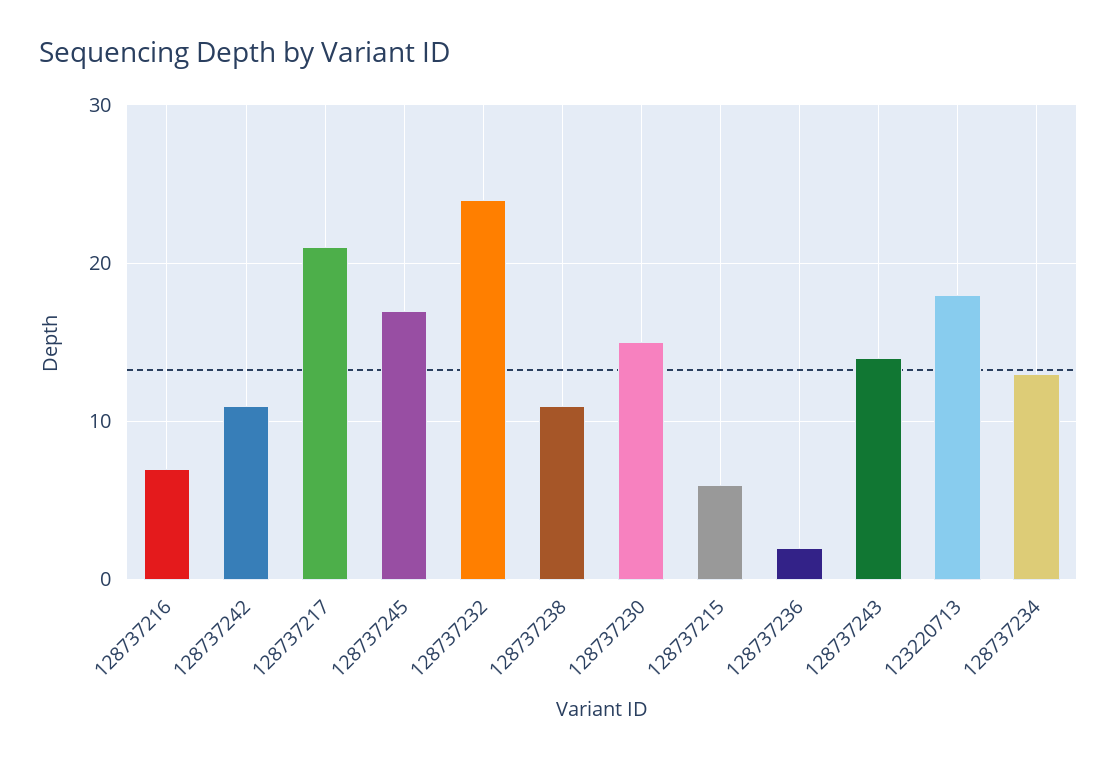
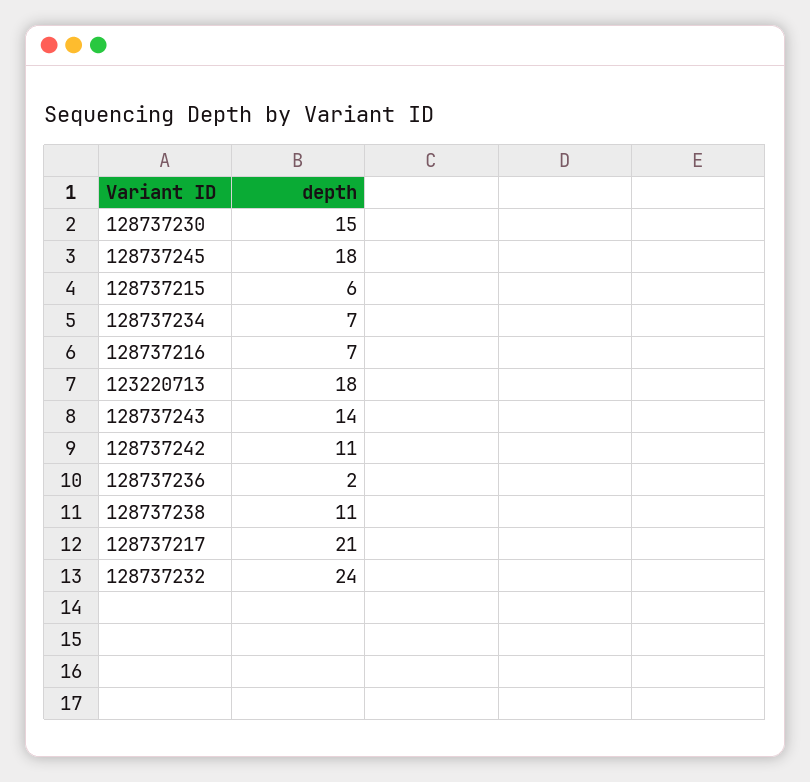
  {
    "128737216": 7,
    "128737242": 11,
    "128737217": 21,
-   "128737245": 17,
+   "128737245": 18,
    "128737232": 24,
    "128737238": 11,
    "128737230": 15,
    "128737215": 6,
    "128737236": 2,
    "128737243": 14,
    "123220713": 18,
-   "128737234": 13
+   "128737234": 7
  }

